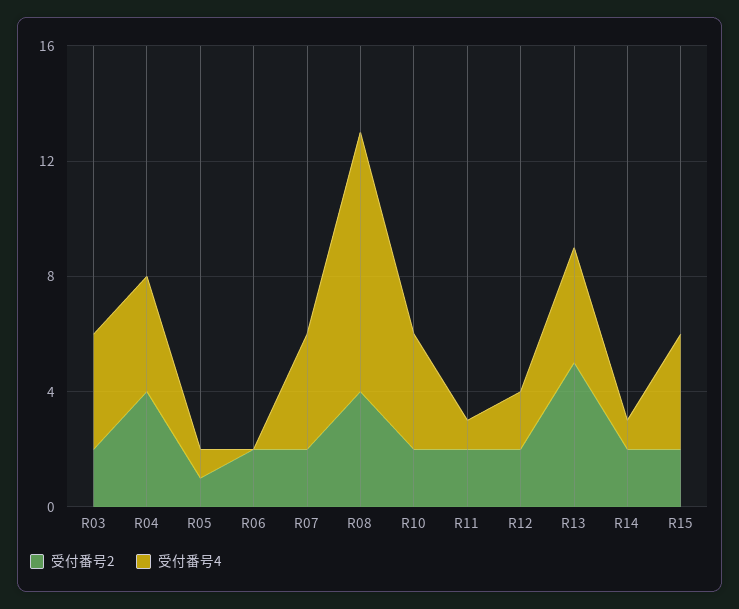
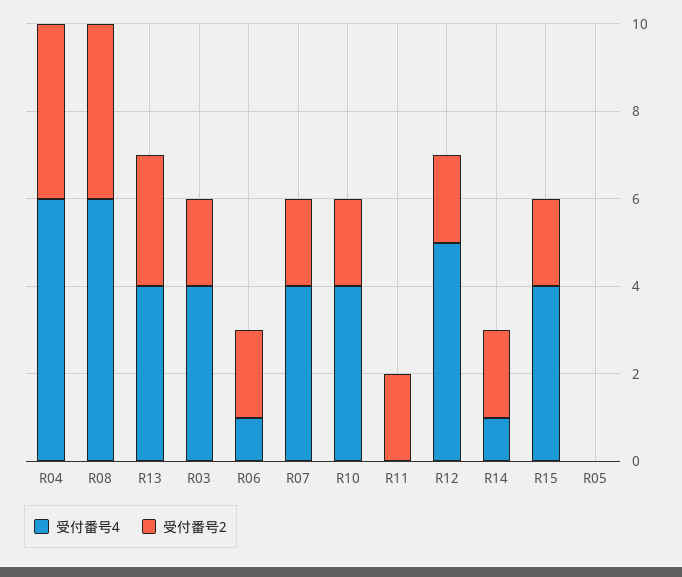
  {
    "受付番号2": {
      "R03": 2,
      "R04": 4,
-     "R05": 1,
+     "R05": 0,
      "R06": 2,
      "R07": 2,
      "R08": 4,
      "R10": 2,
      "R11": 2,
      "R12": 2,
-     "R13": 5,
+     "R13": 3,
      "R14": 2,
      "R15": 2
    },
    "受付番号4": {
      "R03": 4,
-     "R04": 4,
+     "R04": 6,
-     "R05": 1,
+     "R05": 0,
-     "R06": 0,
+     "R06": 1,
      "R07": 4,
-     "R08": 9,
+     "R08": 6,
      "R10": 4,
-     "R11": 1,
+     "R11": 0,
-     "R12": 2,
+     "R12": 5,
      "R13": 4,
      "R14": 1,
      "R15": 4
    }
  }

